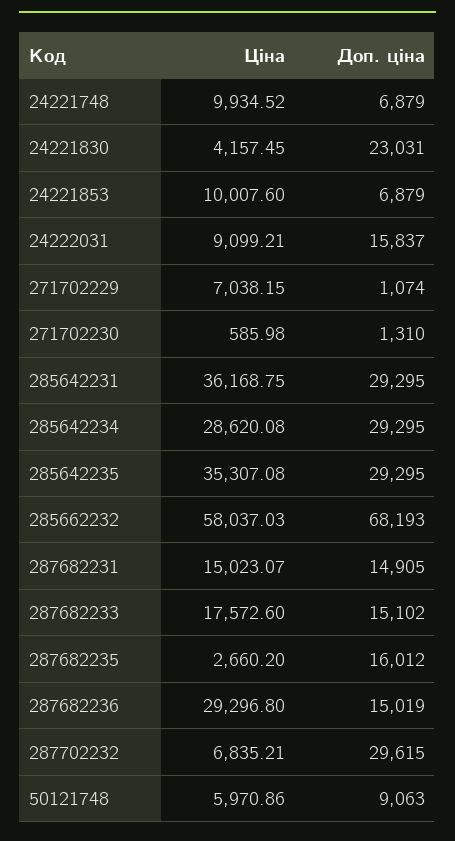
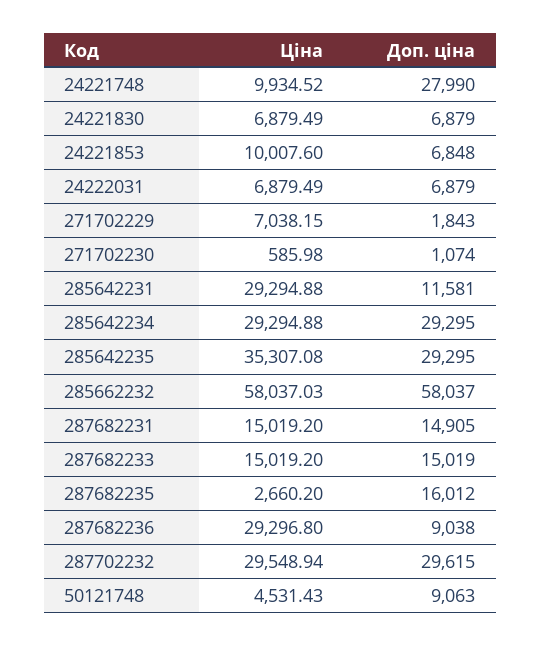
  {
    "Ціна": {
      "24221748": 9934.52,
-     "24221830": 4157.45,
+     "24221830": 6879.49,
      "24221853": 10007.6,
-     "24222031": 9099.21,
+     "24222031": 6879.49,
      "271702229": 7038.15,
      "271702230": 585.98,
-     "285642231": 36168.75,
+     "285642231": 29294.88,
-     "285642234": 28620.08,
+     "285642234": 29294.88,
      "285642235": 35307.08,
      "285662232": 58037.03,
-     "287682231": 15023.07,
+     "287682231": 15019.2,
-     "287682233": 17572.6,
+     "287682233": 15019.2,
      "287682235": 2660.2,
      "287682236": 29296.8,
-     "287702232": 6835.21,
+     "287702232": 29548.94,
-     "50121748": 5970.86
+     "50121748": 4531.43
    },
    "Доп. ціна": {
-     "24221748": 6879,
+     "24221748": 27990,
-     "24221830": 23031,
+     "24221830": 6879,
-     "24221853": 6879,
+     "24221853": 6848,
-     "24222031": 15837,
+     "24222031": 6879,
-     "271702229": 1074,
+     "271702229": 1843,
-     "271702230": 1310,
+     "271702230": 1074,
-     "285642231": 29295,
+     "285642231": 11581,
      "285642234": 29295,
      "285642235": 29295,
-     "285662232": 68193,
+     "285662232": 58037,
      "287682231": 14905,
-     "287682233": 15102,
+     "287682233": 15019,
      "287682235": 16012,
-     "287682236": 15019,
+     "287682236": 9038,
      "287702232": 29615,
      "50121748": 9063
    }
  }

